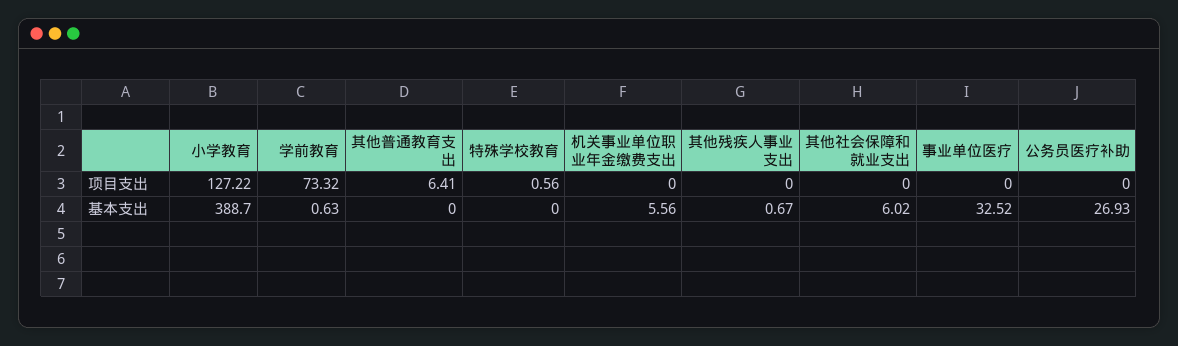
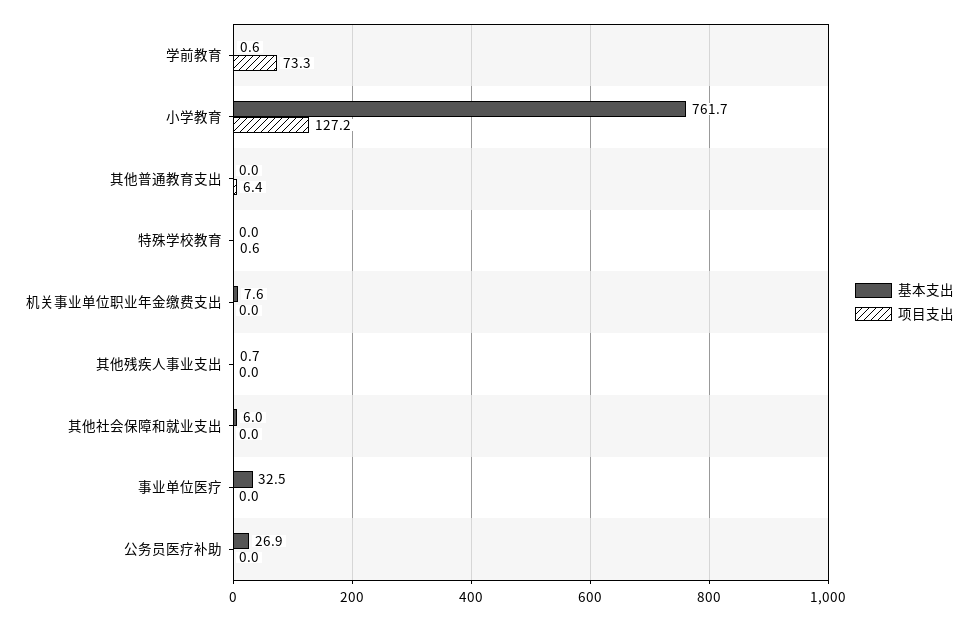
  {
    "项目支出": {
      "小学教育": 127.22,
      "学前教育": 73.32,
      "其他普通教育支出": 6.41,
      "特殊学校教育": 0.56,
      "机关事业单位职业年金缴费支出": 0,
      "其他残疾人事业支出": 0,
      "其他社会保障和就业支出": 0,
      "事业单位医疗": 0,
      "公务员医疗补助": 0
    },
    "基本支出": {
-     "小学教育": 388.7,
+     "小学教育": 761.7,
      "学前教育": 0.63,
      "其他普通教育支出": 0,
      "特殊学校教育": 0,
-     "机关事业单位职业年金缴费支出": 5.56,
+     "机关事业单位职业年金缴费支出": 7.6,
      "其他残疾人事业支出": 0.67,
      "其他社会保障和就业支出": 6.02,
      "事业单位医疗": 32.52,
      "公务员医疗补助": 26.93
    }
  }

